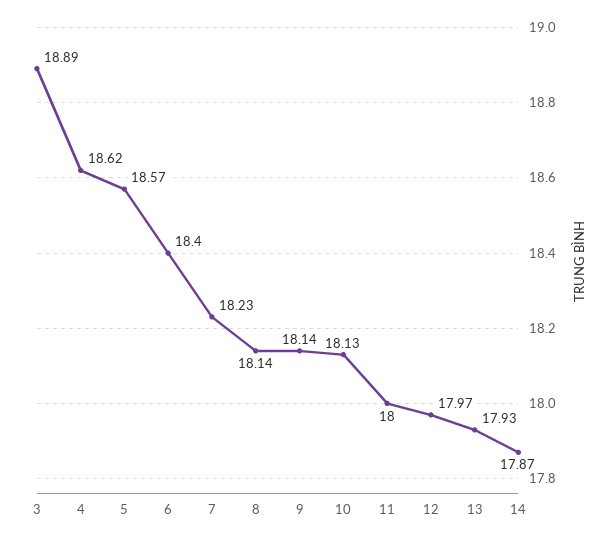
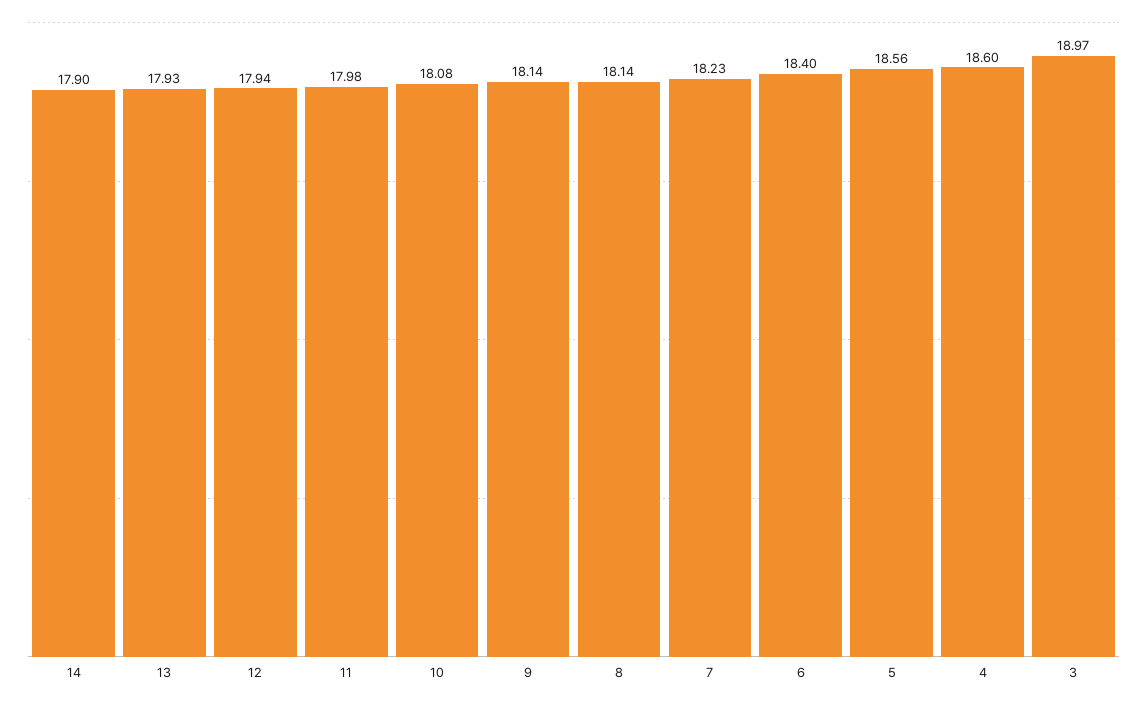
  {
-   "3": 18.89,
+   "3": 18.97,
-   "4": 18.62,
+   "4": 18.6,
-   "5": 18.57,
+   "5": 18.56,
    "6": 18.4,
    "7": 18.23,
    "8": 18.14,
    "9": 18.14,
-   "10": 18.13,
+   "10": 18.08,
-   "11": 18,
+   "11": 17.98,
-   "12": 17.97,
+   "12": 17.94,
    "13": 17.93,
-   "14": 17.87
+   "14": 17.9
  }

